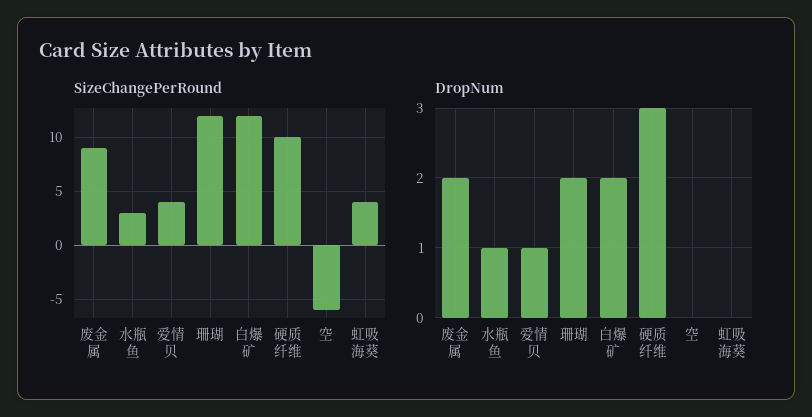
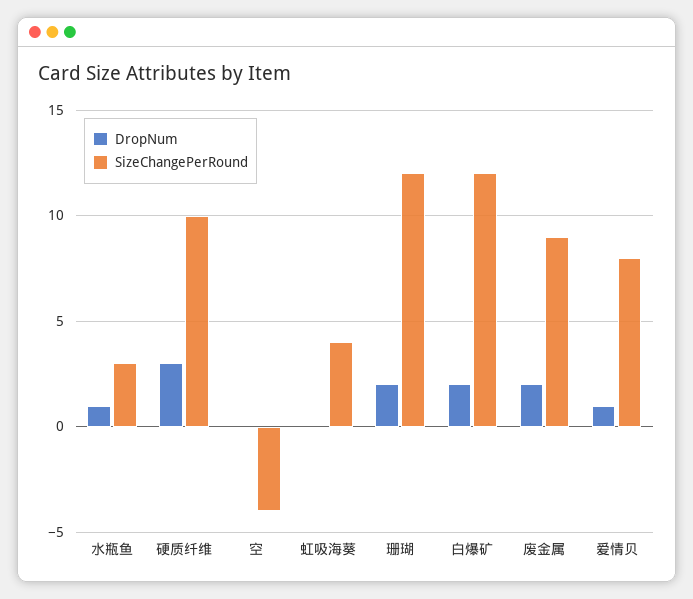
  {
    "SizeChangePerRound": {
      "废金属": 9,
      "水瓶鱼": 3,
-     "爱情贝": 4,
+     "爱情贝": 8,
      "珊瑚": 12,
      "白爆矿": 12,
      "硬质纤维": 10,
-     "空": -6,
+     "空": -4,
      "虹吸海葵": 4
    },
    "DropNum": {
      "废金属": 2,
      "水瓶鱼": 1,
      "爱情贝": 1,
      "珊瑚": 2,
      "白爆矿": 2,
      "硬质纤维": 3,
      "空": 0,
      "虹吸海葵": 0
    }
  }

